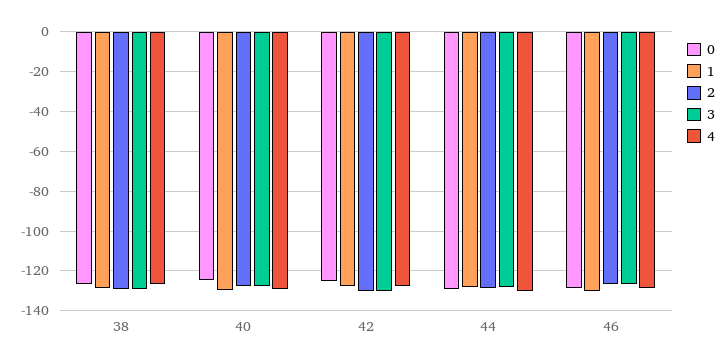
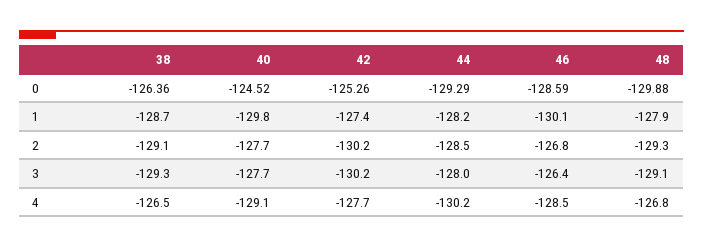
  {
    "0": {
      "38": -126.36,
      "40": -124.52,
      "42": -125.26,
      "44": -129.29,
-     "46": -128.59
+     "46": -128.59,
+     "48": -129.88
    },
    "1": {
      "38": -128.7,
      "40": -129.8,
      "42": -127.4,
      "44": -128.2,
-     "46": -130.1
+     "46": -130.1,
+     "48": -127.9
    },
    "2": {
      "38": -129.1,
      "40": -127.7,
      "42": -130.2,
      "44": -128.5,
-     "46": -126.8
+     "46": -126.8,
+     "48": -129.3
    },
    "3": {
      "38": -129.3,
      "40": -127.7,
      "42": -130.2,
      "44": -128,
-     "46": -126.4
+     "46": -126.4,
+     "48": -129.1
    },
    "4": {
      "38": -126.5,
      "40": -129.1,
      "42": -127.7,
      "44": -130.2,
-     "46": -128.5
+     "46": -128.5,
+     "48": -126.8
    }
  }

